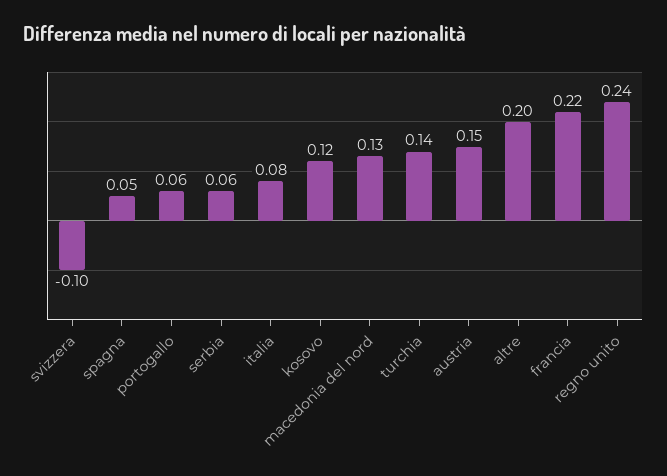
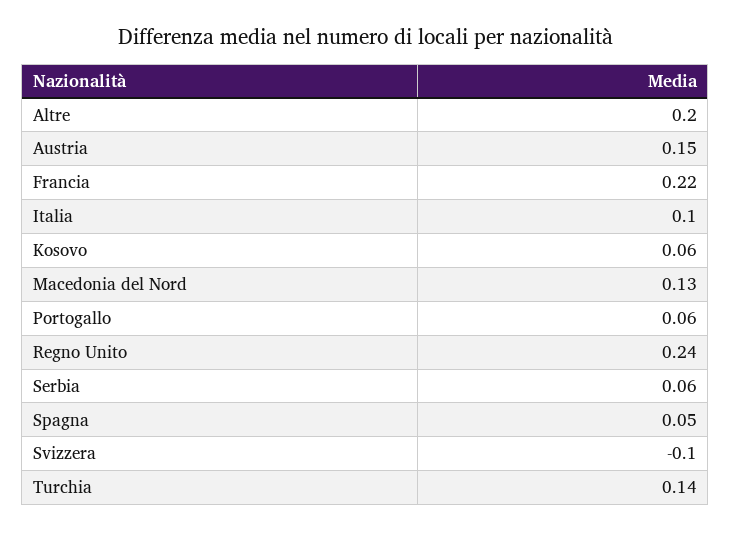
  {
    "svizzera": -0.1,
    "spagna": 0.05,
    "portogallo": 0.06,
    "serbia": 0.06,
-   "italia": 0.08,
+   "italia": 0.1,
-   "kosovo": 0.12,
+   "kosovo": 0.06,
    "macedonia del nord": 0.13,
    "turchia": 0.14,
    "austria": 0.15,
    "altre": 0.2,
    "francia": 0.22,
    "regno unito": 0.24
  }

